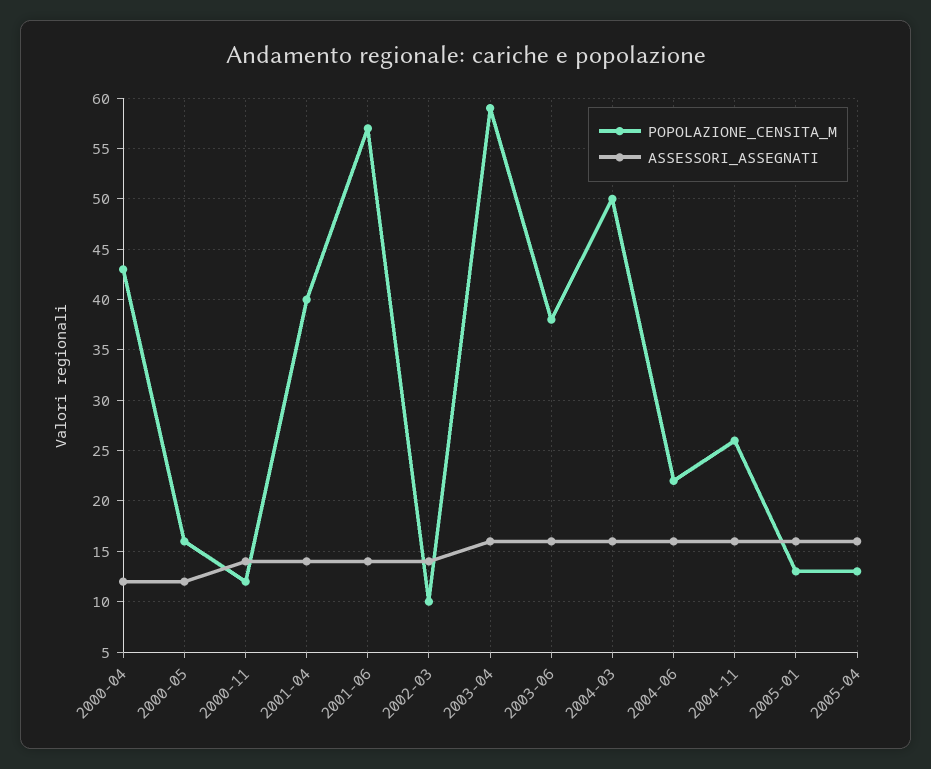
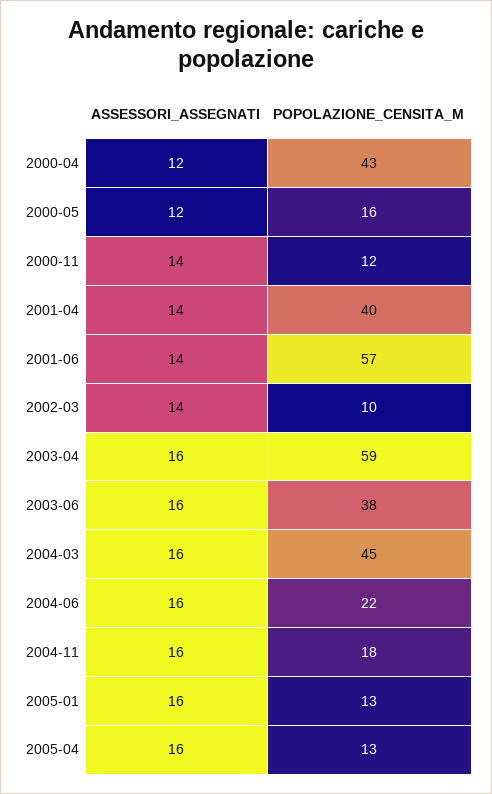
  {
    "POPOLAZIONE_CENSITA_M": {
      "2000-04": 43,
      "2000-05": 16,
      "2000-11": 12,
      "2001-04": 40,
      "2001-06": 57,
      "2002-03": 10,
      "2003-04": 59,
      "2003-06": 38,
-     "2004-03": 50,
+     "2004-03": 45,
      "2004-06": 22,
-     "2004-11": 26,
+     "2004-11": 18,
      "2005-01": 13,
      "2005-04": 13
    },
    "ASSESSORI_ASSEGNATI": {
      "2000-04": 12,
      "2000-05": 12,
      "2000-11": 14,
      "2001-04": 14,
      "2001-06": 14,
      "2002-03": 14,
      "2003-04": 16,
      "2003-06": 16,
      "2004-03": 16,
      "2004-06": 16,
      "2004-11": 16,
      "2005-01": 16,
      "2005-04": 16
    }
  }

